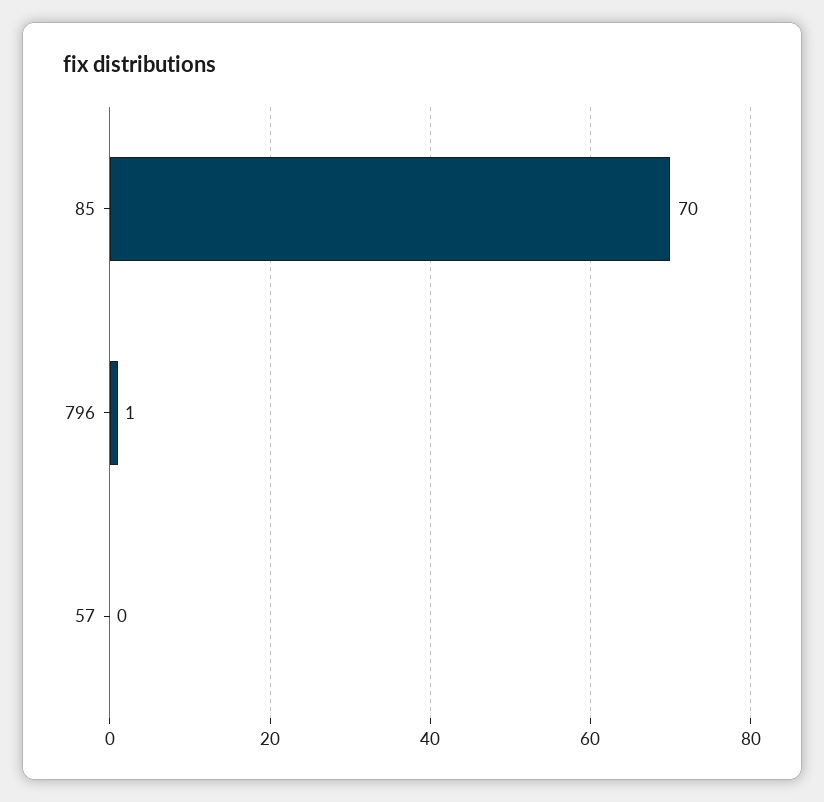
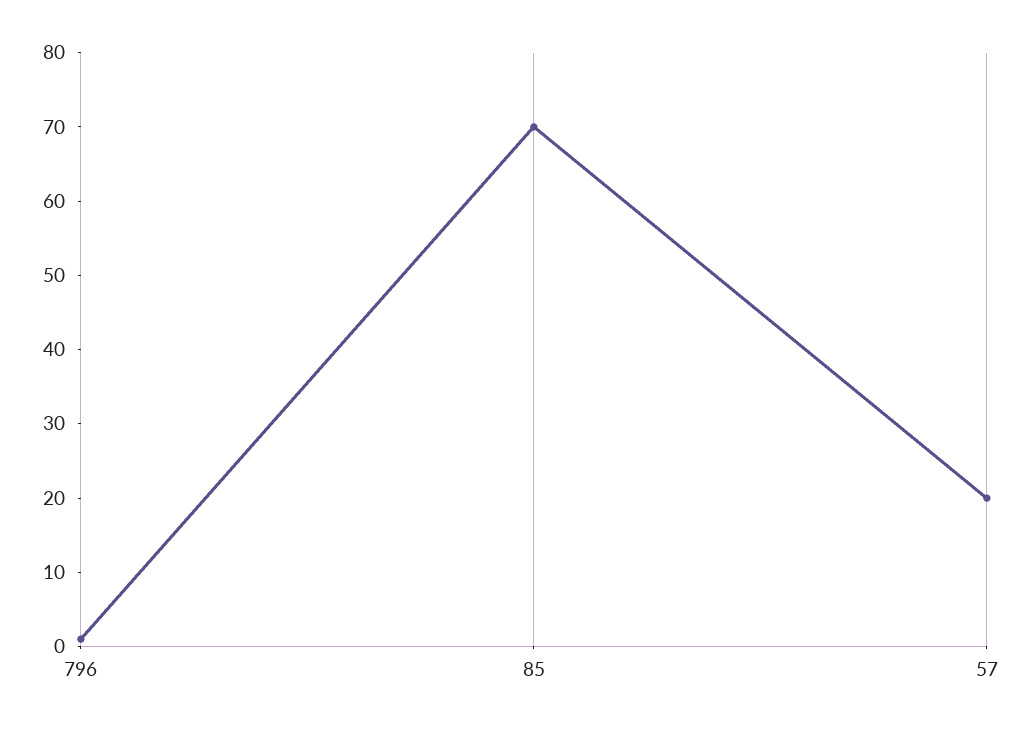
  {
    "85": 70,
    "796": 1,
-   "57": 0
+   "57": 20
  }

